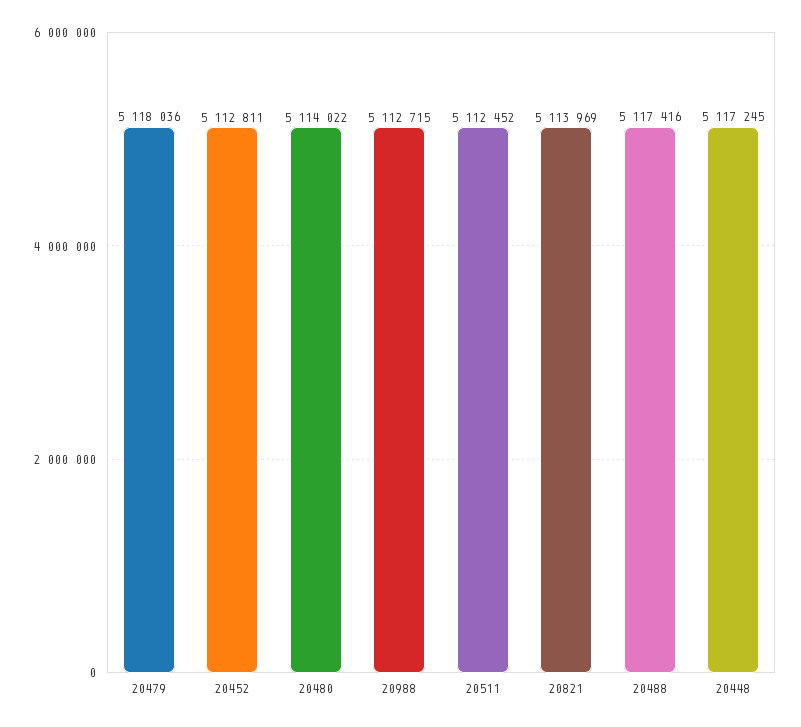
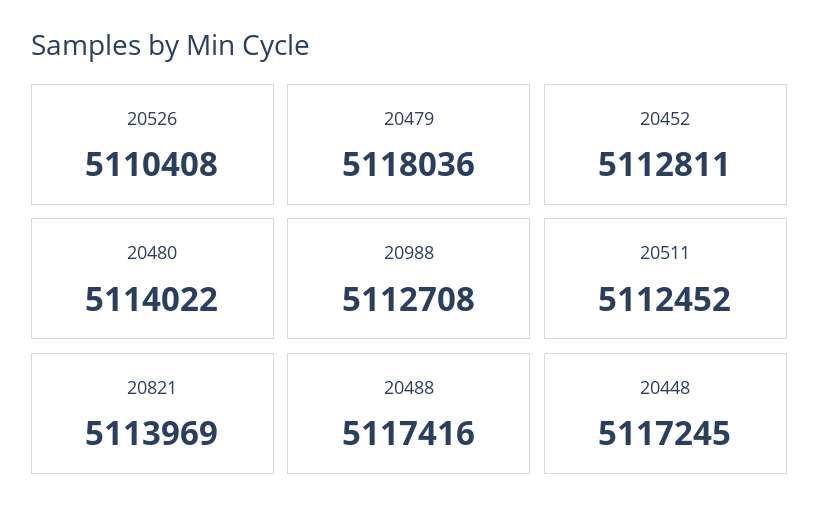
  {
    "20479": 5118036,
    "20452": 5112811,
    "20480": 5114022,
-   "20988": 5112715,
+   "20988": 5112708,
    "20511": 5112452,
    "20821": 5113969,
    "20488": 5117416,
-   "20448": 5117245
+   "20448": 5117245,
+   "20526": 5110408
  }

